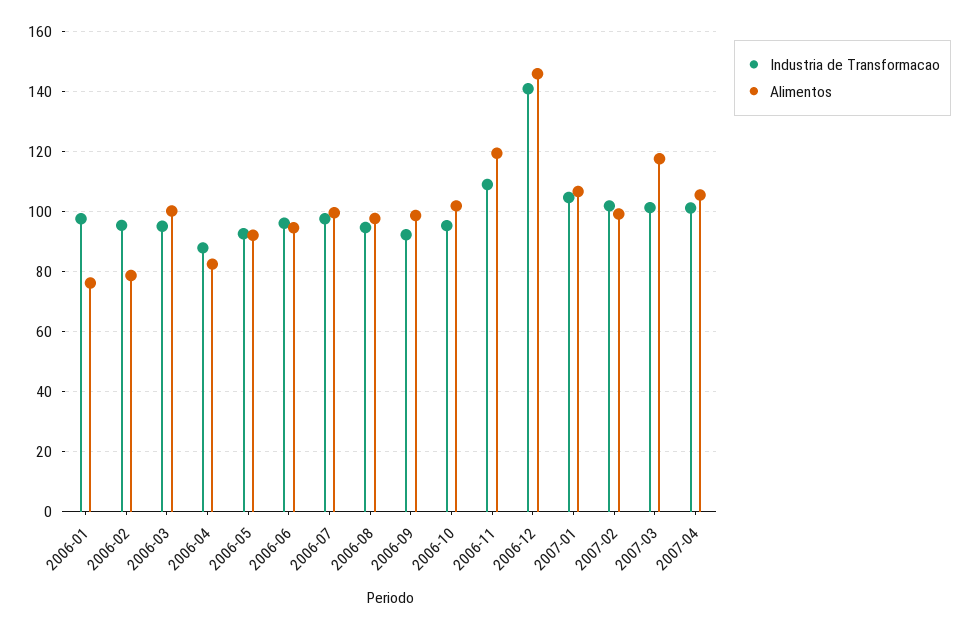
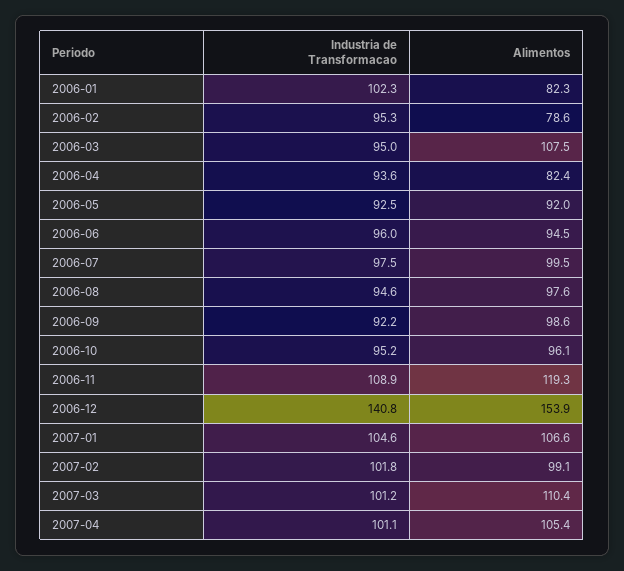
  {
    "Industria de Transformacao": {
-     "2006-01": 98,
+     "2006-01": 102.3,
      "2006-02": 95.3,
      "2006-03": 95,
-     "2006-04": 88,
+     "2006-04": 93.6,
      "2006-05": 92.5,
      "2006-06": 96,
      "2006-07": 97.5,
      "2006-08": 94.6,
      "2006-09": 92.2,
      "2006-10": 95.2,
      "2006-11": 108.9,
      "2006-12": 140.8,
      "2007-01": 104.6,
      "2007-02": 101.8,
      "2007-03": 101.2,
      "2007-04": 101.1
    },
    "Alimentos": {
-     "2006-01": 76,
+     "2006-01": 82.3,
      "2006-02": 78.6,
-     "2006-03": 100,
+     "2006-03": 107.5,
      "2006-04": 82.4,
      "2006-05": 92,
      "2006-06": 94.5,
      "2006-07": 99.5,
      "2006-08": 97.6,
      "2006-09": 98.6,
-     "2006-10": 102,
+     "2006-10": 96.1,
      "2006-11": 119.3,
-     "2006-12": 146,
+     "2006-12": 153.9,
      "2007-01": 106.6,
      "2007-02": 99.1,
-     "2007-03": 118,
+     "2007-03": 110.4,
      "2007-04": 105.4
    }
  }

